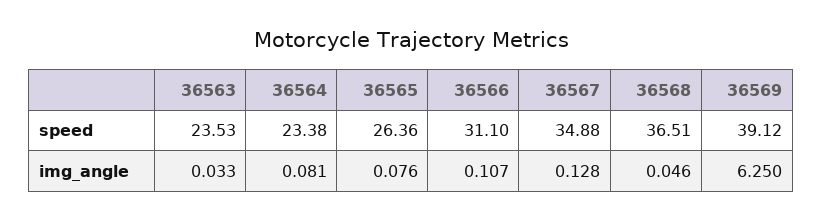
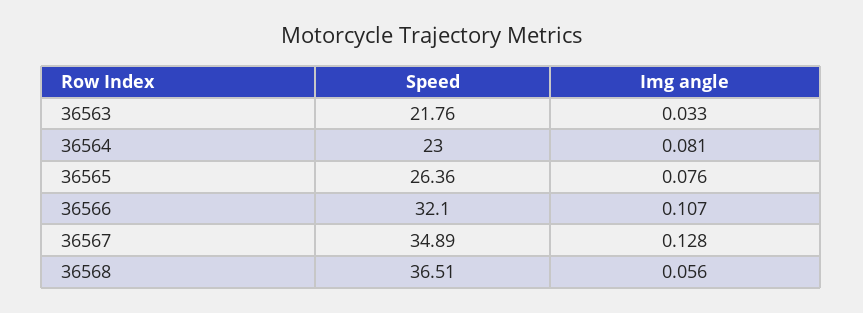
  {
    "36563": {
-     "speed": 23.53,
+     "speed": 21.76,
      "img_angle": 0.033
    },
    "36564": {
-     "speed": 23.38,
+     "speed": 23,
      "img_angle": 0.081
    },
    "36565": {
      "speed": 26.36,
      "img_angle": 0.076
    },
    "36566": {
-     "speed": 31.1,
+     "speed": 32.1,
      "img_angle": 0.107
    },
    "36567": {
-     "speed": 34.88,
+     "speed": 34.89,
      "img_angle": 0.128
    },
    "36568": {
      "speed": 36.51,
-     "img_angle": 0.046
+     "img_angle": 0.056
-   },
+   }
-   "36569": {
-     "speed": 39.12,
-     "img_angle": 6.25
-   }
  }

